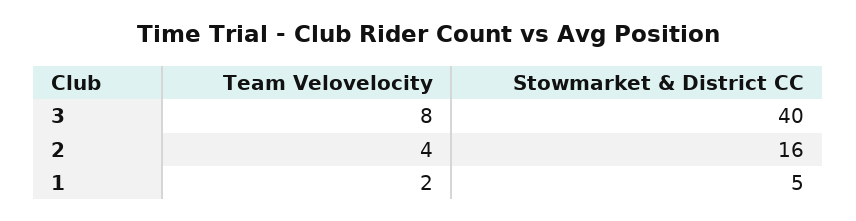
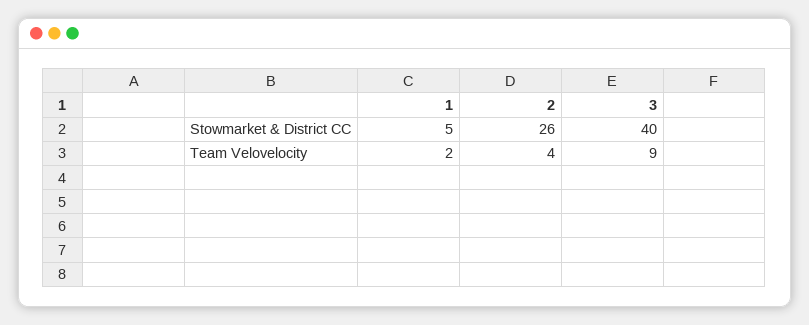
  {
    "Team Velovelocity": {
-     "3": 8,
+     "3": 9,
      "2": 4,
      "1": 2
    },
    "Stowmarket & District CC": {
      "3": 40,
-     "2": 16,
+     "2": 26,
      "1": 5
    }
  }

